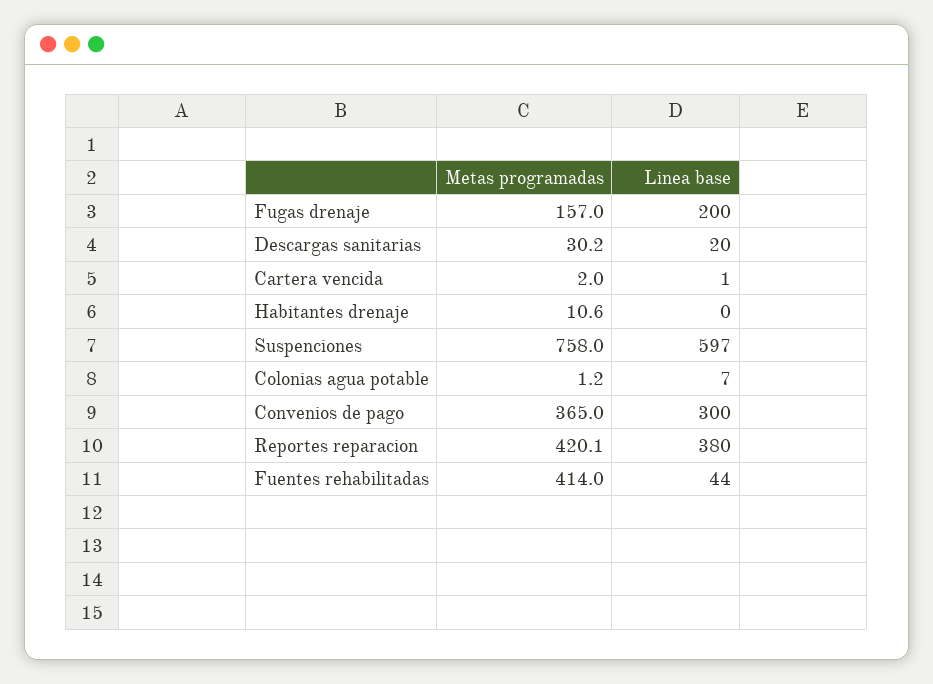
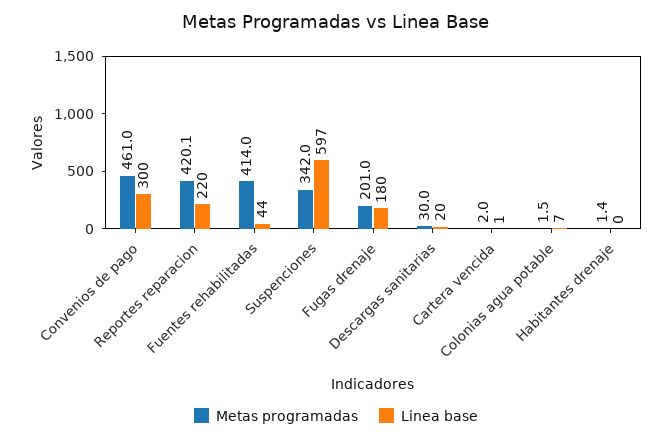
  {
    "Metas programadas": {
-     "Fugas drenaje": 157,
+     "Fugas drenaje": 201,
-     "Descargas sanitarias": 30.2,
+     "Descargas sanitarias": 30,
      "Cartera vencida": 2,
-     "Habitantes drenaje": 10.6,
+     "Habitantes drenaje": 1.4,
-     "Suspenciones": 758,
+     "Suspenciones": 342,
-     "Colonias agua potable": 1.2,
+     "Colonias agua potable": 1.5,
-     "Convenios de pago": 365,
+     "Convenios de pago": 461,
      "Reportes reparacion": 420.1,
      "Fuentes rehabilitadas": 414
    },
    "Linea base": {
-     "Fugas drenaje": 200,
+     "Fugas drenaje": 180,
      "Descargas sanitarias": 20,
      "Cartera vencida": 1,
      "Habitantes drenaje": 0,
      "Suspenciones": 597,
      "Colonias agua potable": 7,
      "Convenios de pago": 300,
-     "Reportes reparacion": 380,
+     "Reportes reparacion": 220,
      "Fuentes rehabilitadas": 44
    }
  }

